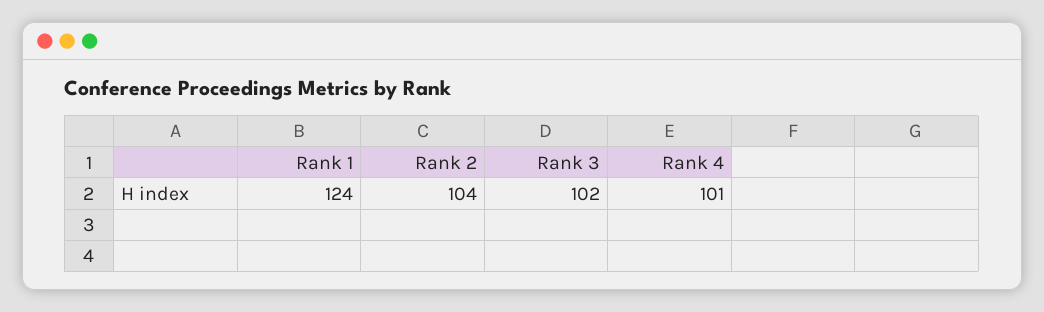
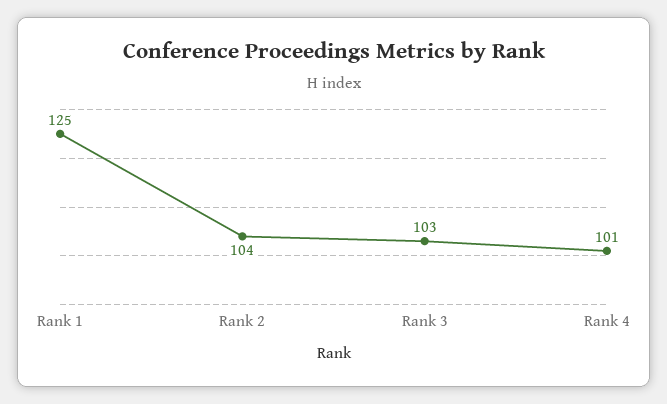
  {
-   "Rank 1": 124,
+   "Rank 1": 125,
    "Rank 2": 104,
-   "Rank 3": 102,
+   "Rank 3": 103,
    "Rank 4": 101
  }

